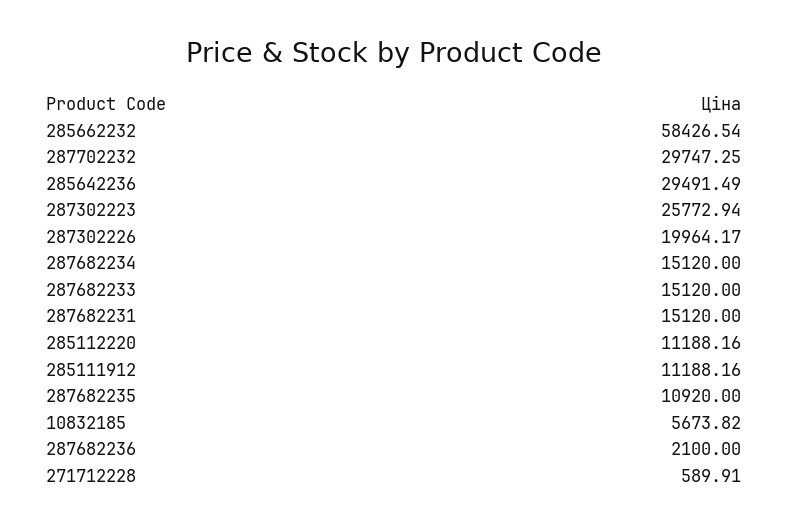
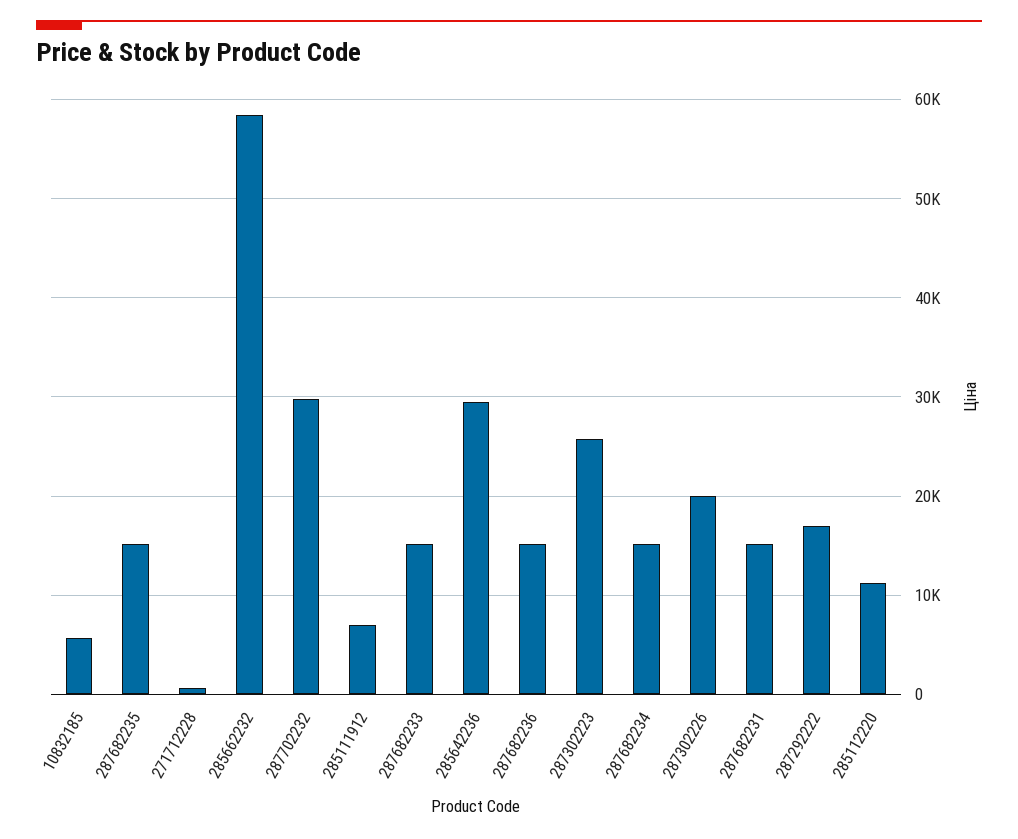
  {
    "285662232": 58426.54,
    "287702232": 29747.25,
    "285642236": 29491.49,
    "287302223": 25772.94,
    "287302226": 19964.17,
    "287682234": 15120,
    "287682233": 15120,
    "287682231": 15120,
    "285112220": 11188.16,
-   "285111912": 11188.16,
+   "285111912": 7000,
-   "287682235": 10920,
+   "287682235": 15000,
    "10832185": 5673.82,
-   "287682236": 2100,
+   "287682236": 15000,
-   "271712228": 589.91
+   "271712228": 589.91,
+   "287292222": 17000
  }

